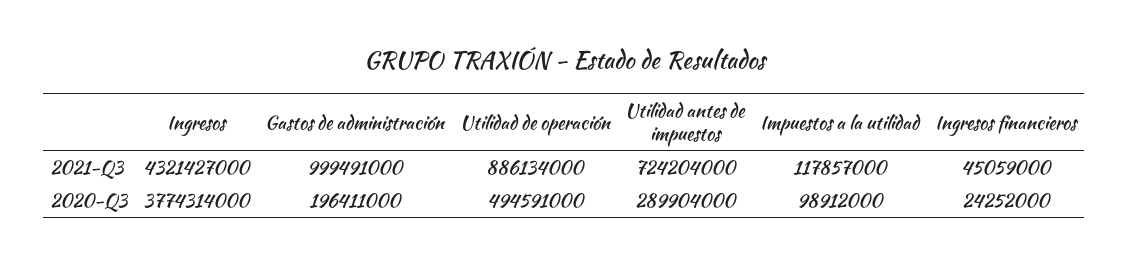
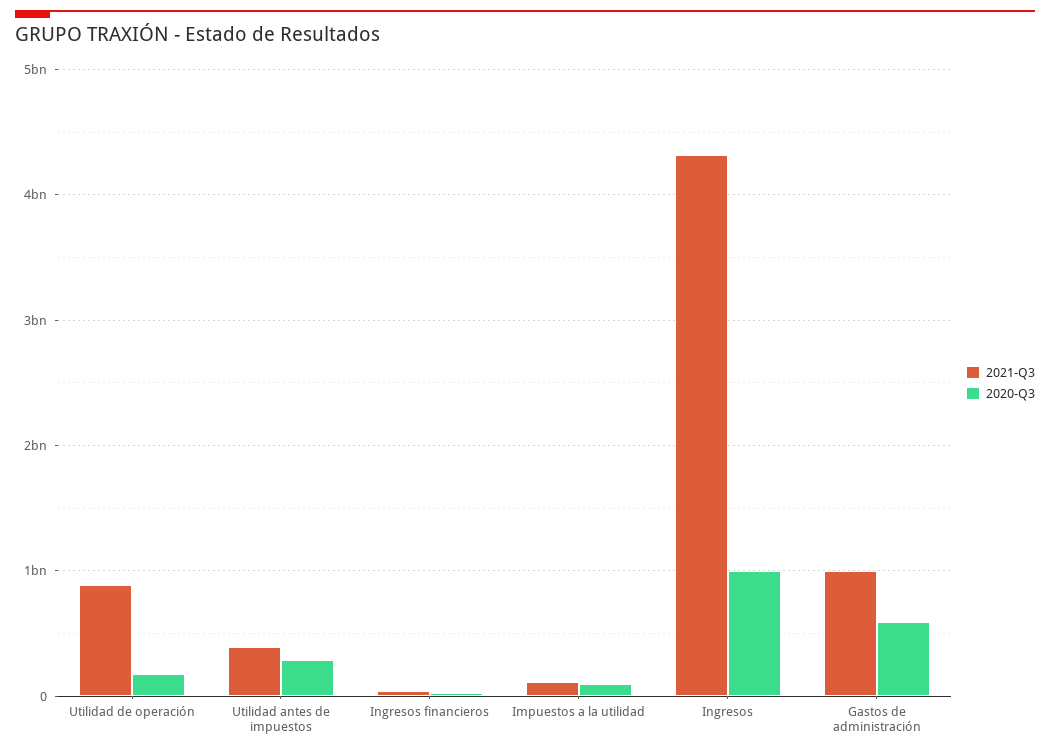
  {
    "2021-Q3": {
      "Ingresos": 4321427000,
      "Gastos de administración": 999491000,
      "Utilidad de operación": 886134000,
-     "Utilidad antes de impuestos": 724204000,
+     "Utilidad antes de impuestos": 400000000,
      "Impuestos a la utilidad": 117857000,
      "Ingresos financieros": 45059000
    },
    "2020-Q3": {
-     "Ingresos": 3774314000,
+     "Ingresos": 1000000000,
-     "Gastos de administración": 196411000,
+     "Gastos de administración": 600000000,
-     "Utilidad de operación": 494591000,
+     "Utilidad de operación": 200000000,
      "Utilidad antes de impuestos": 289904000,
      "Impuestos a la utilidad": 98912000,
      "Ingresos financieros": 24252000
    }
  }

